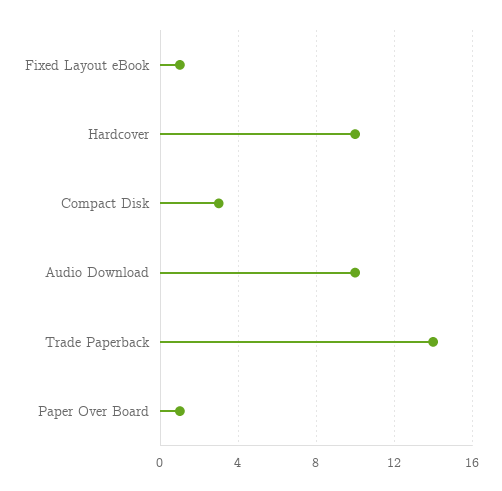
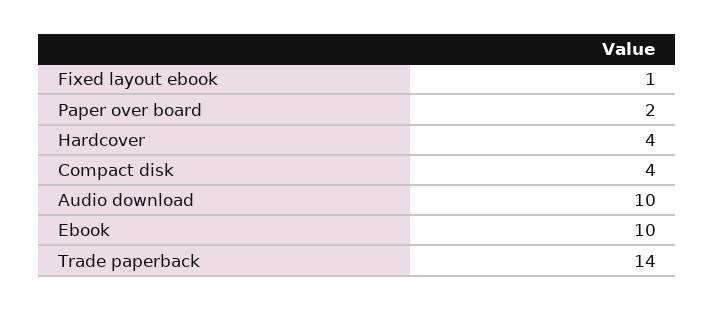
  {
    "Fixed Layout eBook": 1,
-   "Hardcover": 10,
+   "Hardcover": 4,
-   "Compact Disk": 3,
+   "Compact Disk": 4,
    "Audio Download": 10,
    "Trade Paperback": 14,
-   "Paper Over Board": 1
+   "Paper Over Board": 2,
+   "Ebook": 10
  }

